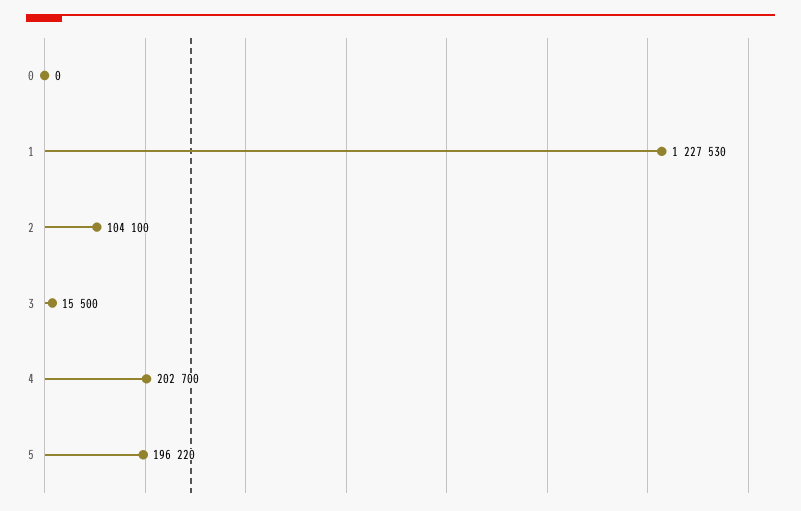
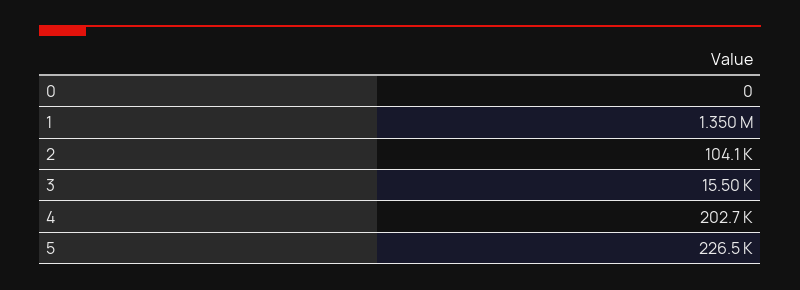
  {
    "0": 0,
-   "1": 1227530,
+   "1": 1350000,
    "2": 104100,
    "3": 15500,
    "4": 202700,
-   "5": 196220
+   "5": 226500
  }

